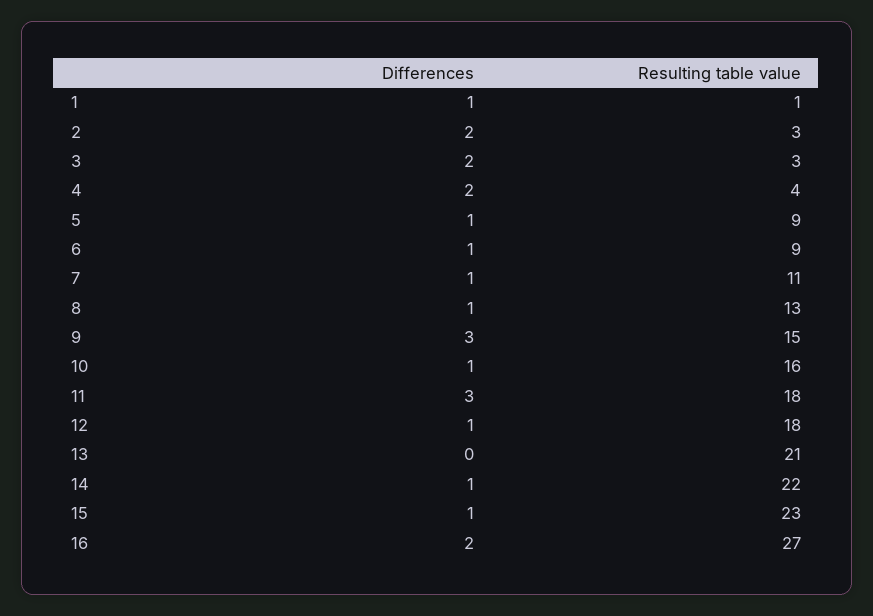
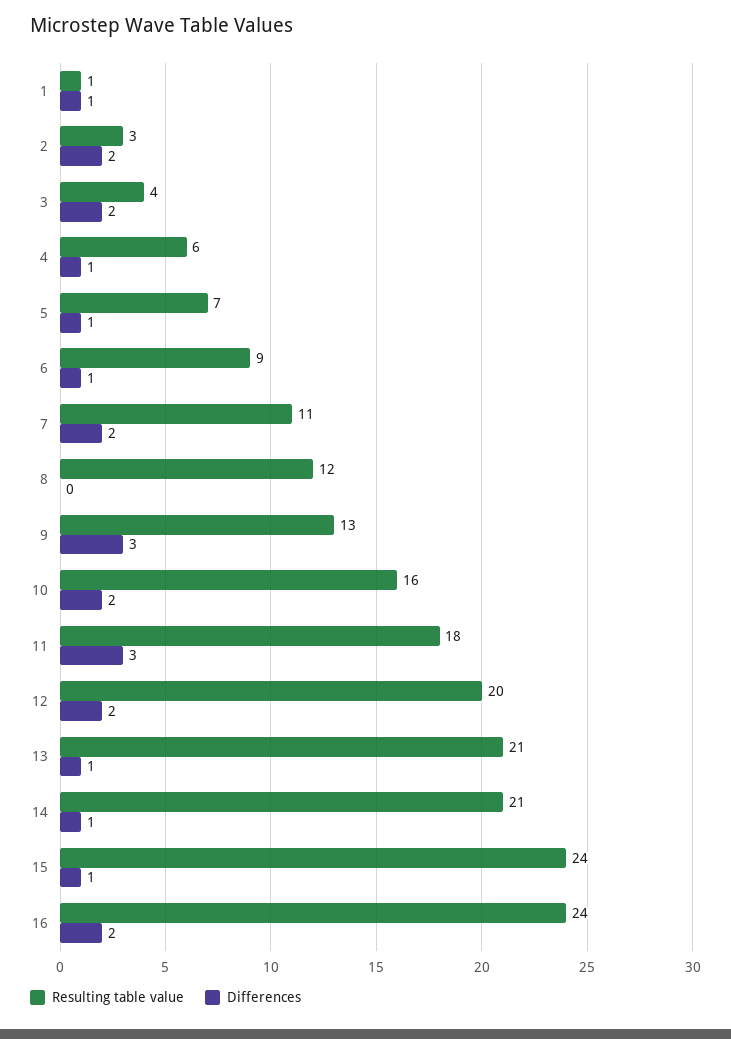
  {
    "Differences": {
      "1": 1,
      "2": 2,
      "3": 2,
-     "4": 2,
+     "4": 1,
      "5": 1,
      "6": 1,
-     "7": 1,
+     "7": 2,
-     "8": 1,
+     "8": 0,
      "9": 3,
-     "10": 1,
+     "10": 2,
      "11": 3,
-     "12": 1,
+     "12": 2,
-     "13": 0,
+     "13": 1,
      "14": 1,
      "15": 1,
      "16": 2
    },
    "Resulting table value": {
      "1": 1,
      "2": 3,
-     "3": 3,
+     "3": 4,
-     "4": 4,
+     "4": 6,
-     "5": 9,
+     "5": 7,
      "6": 9,
      "7": 11,
-     "8": 13,
+     "8": 12,
-     "9": 15,
+     "9": 13,
      "10": 16,
      "11": 18,
-     "12": 18,
+     "12": 20,
      "13": 21,
-     "14": 22,
+     "14": 21,
-     "15": 23,
+     "15": 24,
-     "16": 27
+     "16": 24
    }
  }

